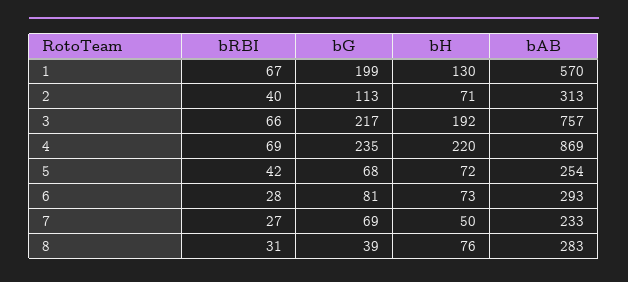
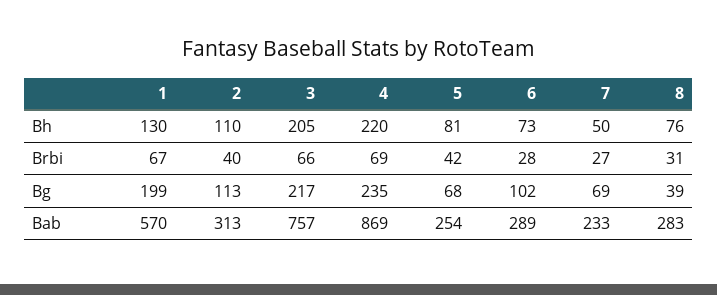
  {
    "bRBI": {
      "1": 67,
      "2": 40,
      "3": 66,
      "4": 69,
      "5": 42,
      "6": 28,
      "7": 27,
      "8": 31
    },
    "bG": {
      "1": 199,
      "2": 113,
      "3": 217,
      "4": 235,
      "5": 68,
-     "6": 81,
+     "6": 102,
      "7": 69,
      "8": 39
    },
    "bH": {
      "1": 130,
-     "2": 71,
+     "2": 110,
-     "3": 192,
+     "3": 205,
      "4": 220,
-     "5": 72,
+     "5": 81,
      "6": 73,
      "7": 50,
      "8": 76
    },
    "bAB": {
      "1": 570,
      "2": 313,
      "3": 757,
      "4": 869,
      "5": 254,
-     "6": 293,
+     "6": 289,
      "7": 233,
      "8": 283
    }
  }

